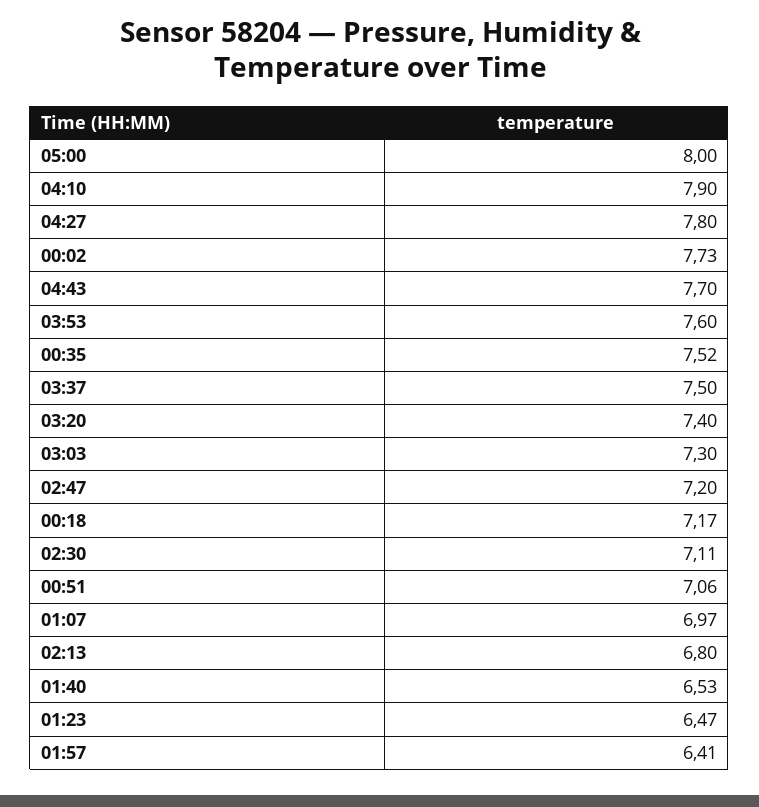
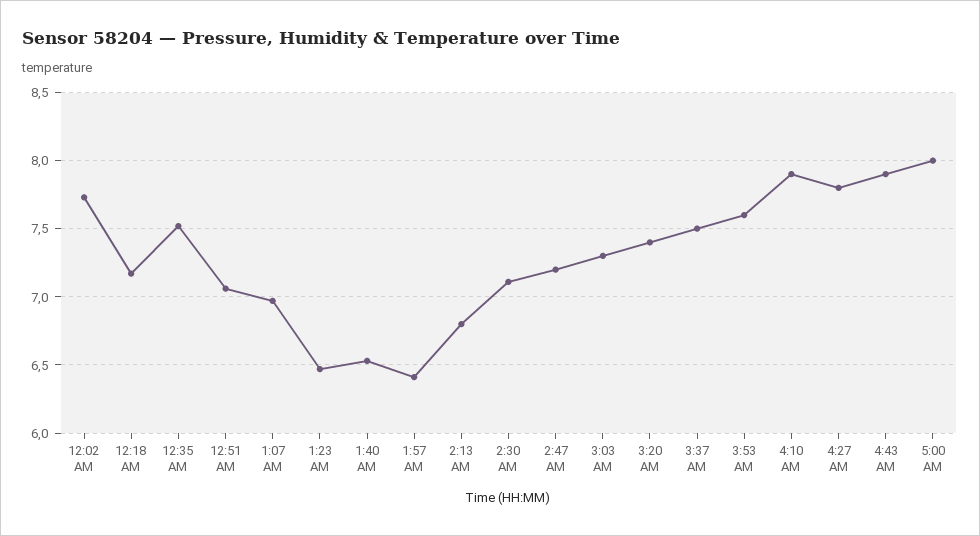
  {
    "05:00": 8,
    "04:10": 7.9,
    "04:27": 7.8,
    "00:02": 7.73,
-   "04:43": 7.7,
+   "04:43": 7.9,
    "03:53": 7.6,
    "00:35": 7.52,
    "03:37": 7.5,
    "03:20": 7.4,
    "03:03": 7.3,
    "02:47": 7.2,
    "00:18": 7.17,
    "02:30": 7.11,
    "00:51": 7.06,
    "01:07": 6.97,
    "02:13": 6.8,
    "01:40": 6.53,
    "01:23": 6.47,
    "01:57": 6.41
  }

